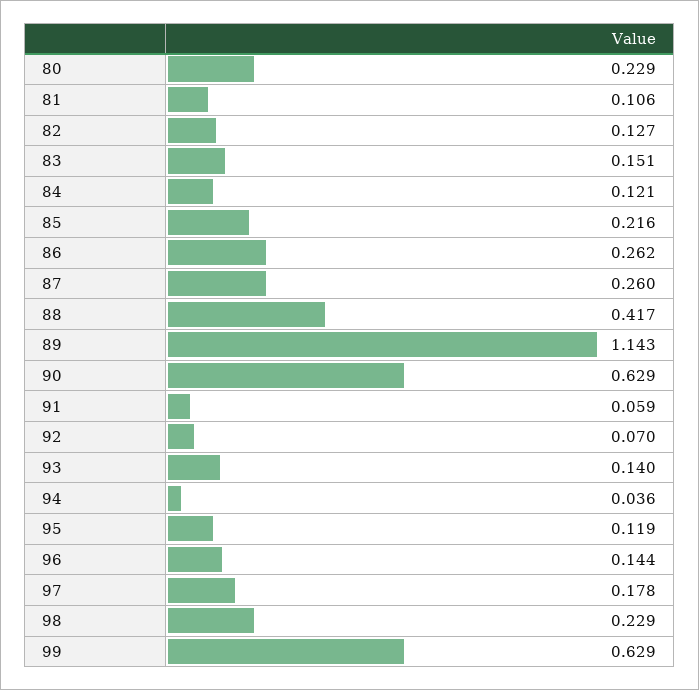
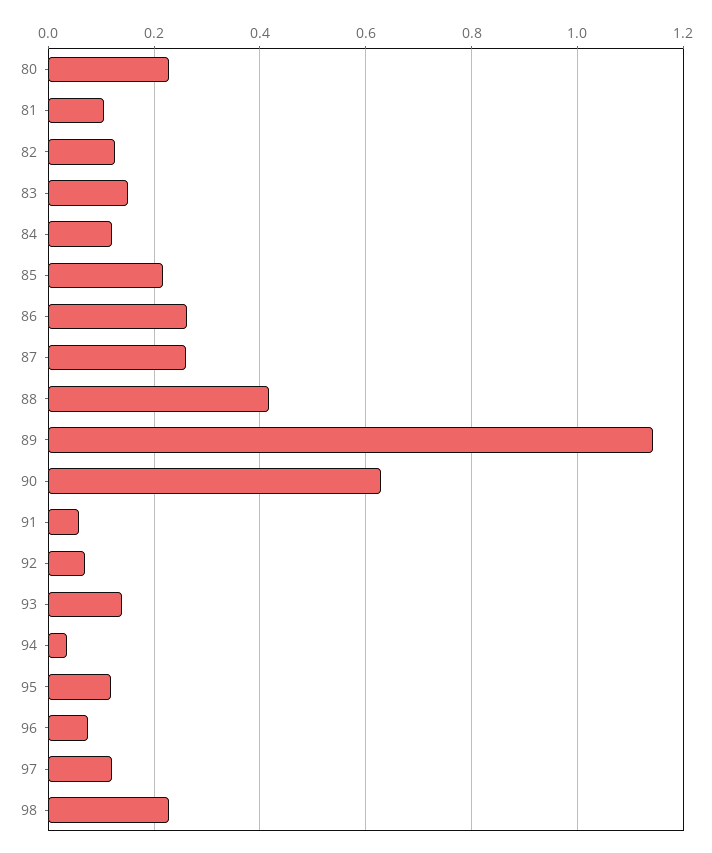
  {
    "80": 0.229,
    "81": 0.106,
    "82": 0.127,
    "83": 0.151,
    "84": 0.121,
    "85": 0.216,
    "86": 0.262,
    "87": 0.26,
    "88": 0.417,
    "89": 1.143,
    "90": 0.629,
    "91": 0.059,
    "92": 0.07,
    "93": 0.14,
    "94": 0.036,
    "95": 0.119,
-   "96": 0.144,
+   "96": 0.08,
-   "97": 0.178,
+   "97": 0.12,
-   "98": 0.229,
+   "98": 0.229
-   "99": 0.629
  }

